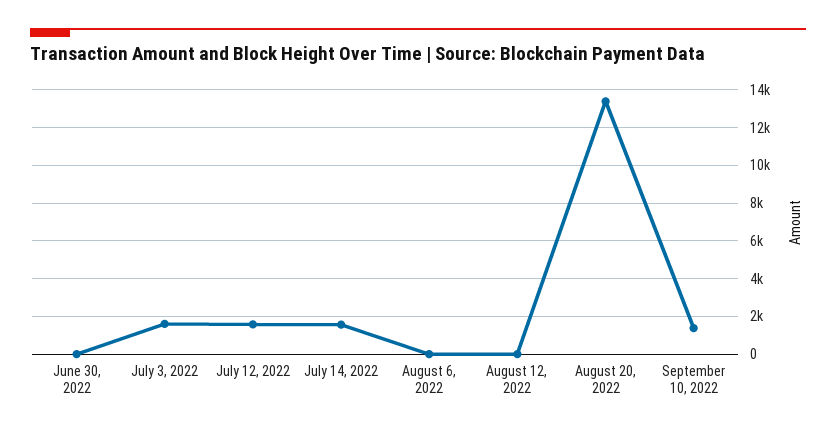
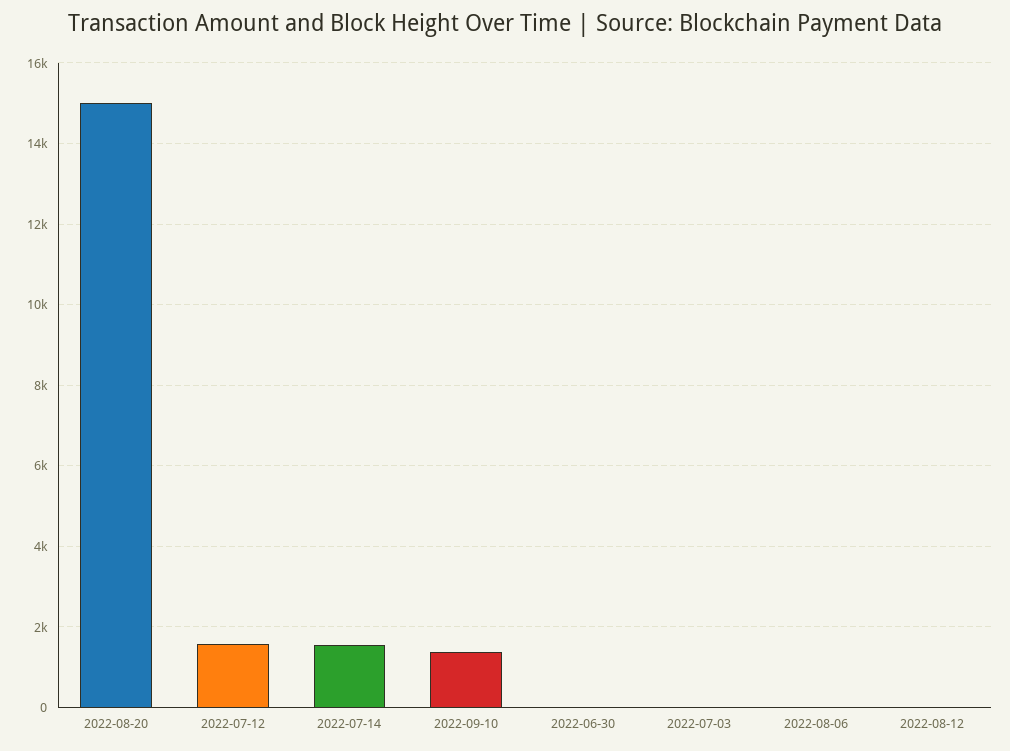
  {
    "June 30, 2022": 0,
-   "July 3, 2022": 1500,
+   "July 3, 2022": 0,
    "July 12, 2022": 1600,
    "July 14, 2022": 1600,
    "August 6, 2022": 0,
    "August 12, 2022": 0,
-   "August 20, 2022": 13500,
+   "August 20, 2022": 15000,
    "September 10, 2022": 1400
  }

